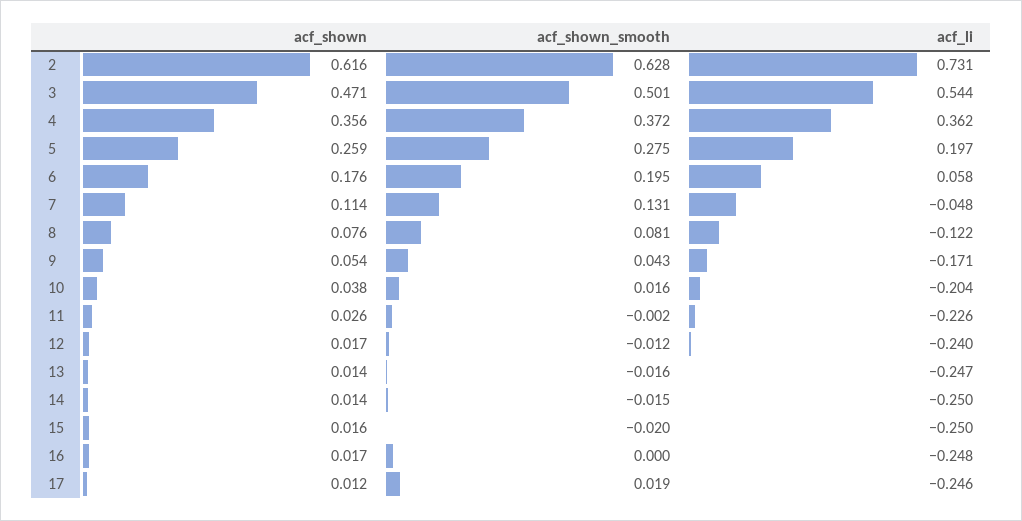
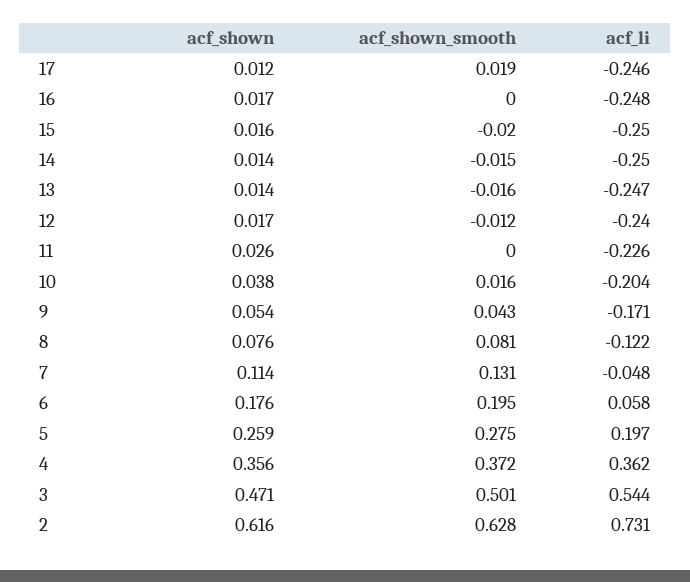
  {
    "acf_shown": {
      "2": 0.616,
      "3": 0.471,
      "4": 0.356,
      "5": 0.259,
      "6": 0.176,
      "7": 0.114,
      "8": 0.076,
      "9": 0.054,
      "10": 0.038,
      "11": 0.026,
      "12": 0.017,
      "13": 0.014,
      "14": 0.014,
      "15": 0.016,
      "16": 0.017,
      "17": 0.012
    },
    "acf_shown_smooth": {
      "2": 0.628,
      "3": 0.501,
      "4": 0.372,
      "5": 0.275,
      "6": 0.195,
      "7": 0.131,
      "8": 0.081,
      "9": 0.043,
      "10": 0.016,
-     "11": -0.002,
+     "11": 0,
      "12": -0.012,
      "13": -0.016,
      "14": -0.015,
      "15": -0.02,
      "16": 0,
      "17": 0.019
    },
    "acf_li": {
      "2": 0.731,
      "3": 0.544,
      "4": 0.362,
      "5": 0.197,
      "6": 0.058,
      "7": -0.048,
      "8": -0.122,
      "9": -0.171,
      "10": -0.204,
      "11": -0.226,
      "12": -0.24,
      "13": -0.247,
      "14": -0.25,
      "15": -0.25,
      "16": -0.248,
      "17": -0.246
    }
  }

